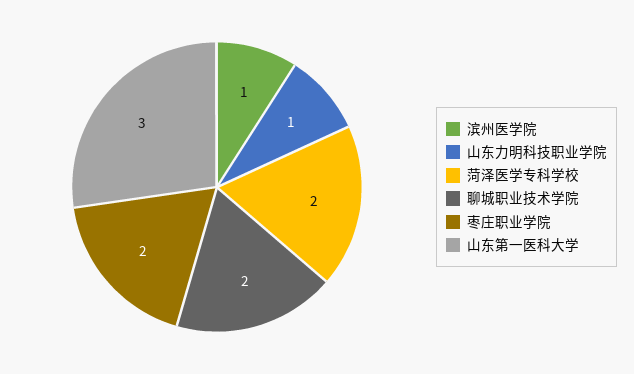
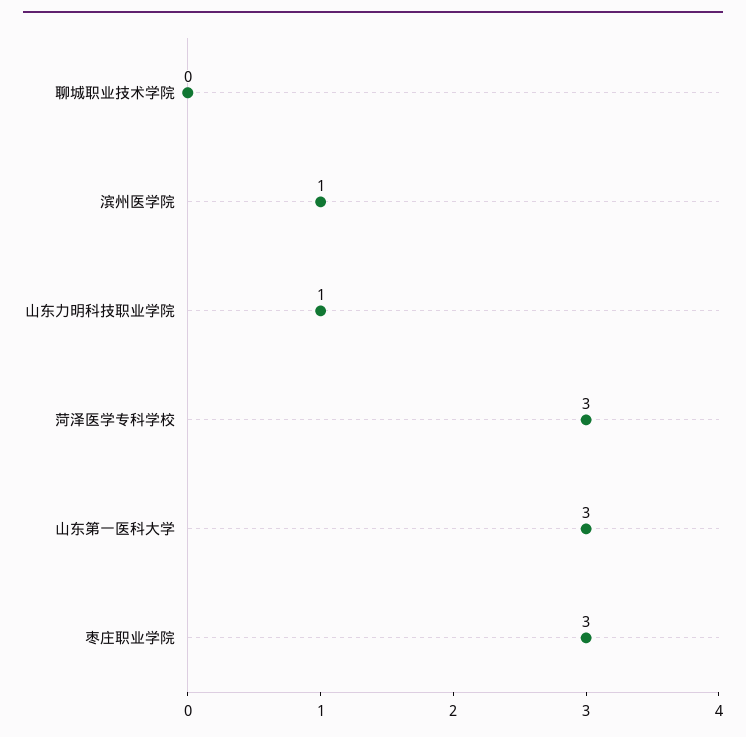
  {
    "滨州医学院": 1,
    "山东力明科技职业学院": 1,
-   "菏泽医学专科学校": 2,
+   "菏泽医学专科学校": 3,
-   "聊城职业技术学院": 2,
+   "聊城职业技术学院": 0,
-   "枣庄职业学院": 2,
+   "枣庄职业学院": 3,
    "山东第一医科大学": 3
  }

